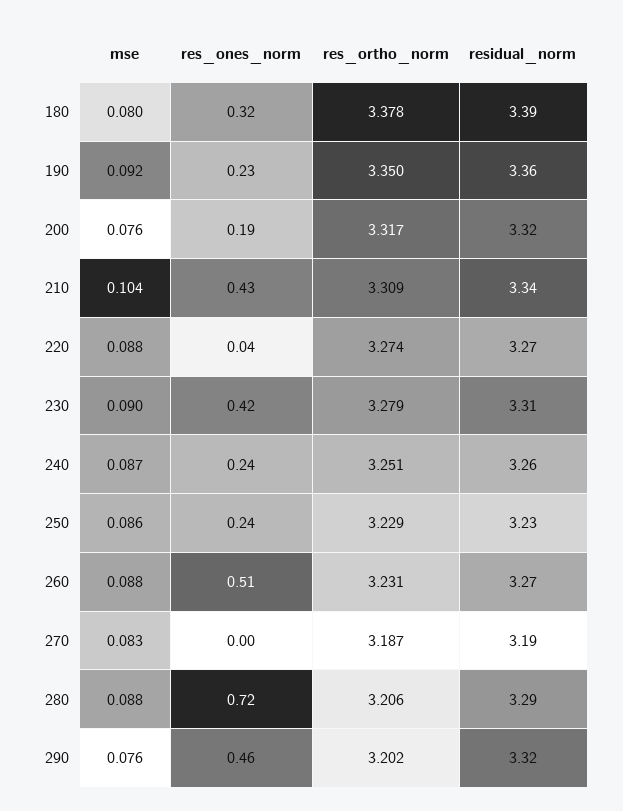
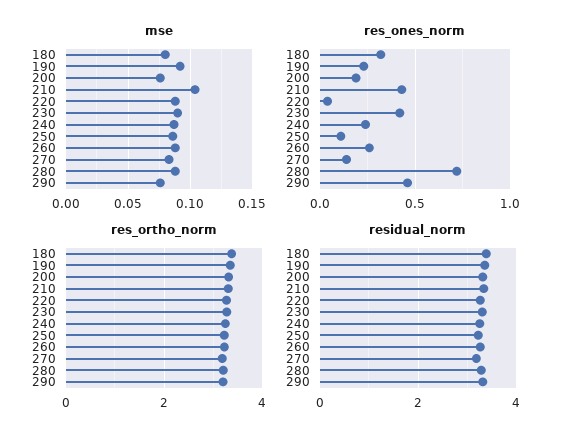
  {
    "mse": {
      "180": 0.08,
      "190": 0.092,
      "200": 0.076,
      "210": 0.104,
      "220": 0.088,
      "230": 0.09,
      "240": 0.087,
      "250": 0.086,
      "260": 0.088,
      "270": 0.083,
      "280": 0.088,
      "290": 0.076
    },
    "res_ones_norm": {
      "180": 0.32,
      "190": 0.23,
      "200": 0.19,
      "210": 0.43,
      "220": 0.04,
      "230": 0.42,
      "240": 0.24,
-     "250": 0.24,
+     "250": 0.1,
-     "260": 0.51,
+     "260": 0.25,
-     "270": 0,
+     "270": 0.15,
      "280": 0.72,
      "290": 0.46
    },
    "res_ortho_norm": {
      "180": 3.378,
      "190": 3.35,
      "200": 3.317,
      "210": 3.309,
      "220": 3.274,
      "230": 3.279,
      "240": 3.251,
      "250": 3.229,
      "260": 3.231,
      "270": 3.187,
      "280": 3.206,
      "290": 3.202
    },
    "residual_norm": {
      "180": 3.39,
      "190": 3.36,
      "200": 3.32,
      "210": 3.34,
      "220": 3.27,
      "230": 3.31,
      "240": 3.26,
      "250": 3.23,
      "260": 3.27,
      "270": 3.19,
      "280": 3.29,
      "290": 3.32
    }
  }

